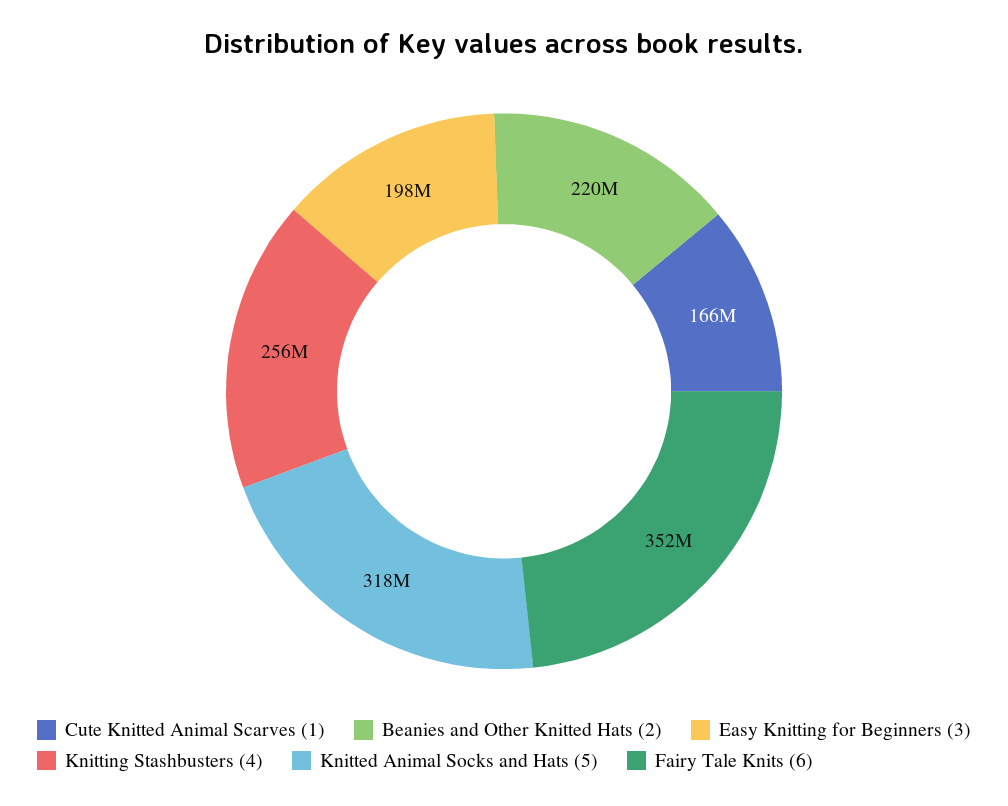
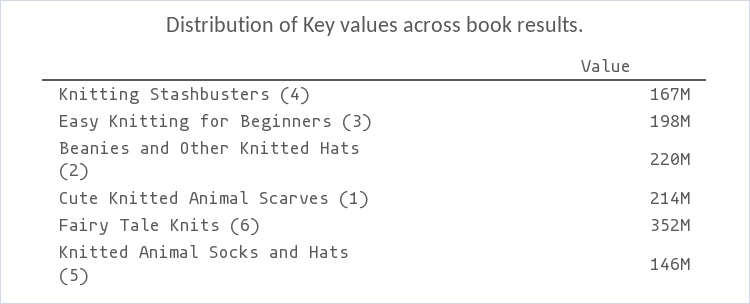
  {
-   "Cute Knitted Animal Scarves (1)": 166000000,
+   "Cute Knitted Animal Scarves (1)": 214000000,
    "Beanies and Other Knitted Hats (2)": 220000000,
    "Easy Knitting for Beginners (3)": 198000000,
-   "Knitting Stashbusters (4)": 256000000,
+   "Knitting Stashbusters (4)": 167000000,
-   "Knitted Animal Socks and Hats (5)": 318000000,
+   "Knitted Animal Socks and Hats (5)": 146000000,
    "Fairy Tale Knits (6)": 352000000
  }

